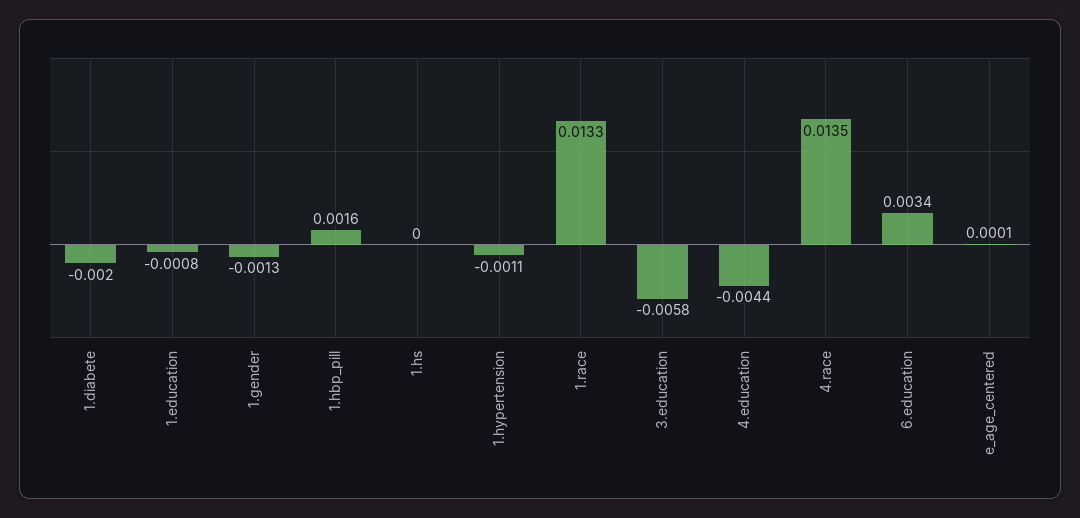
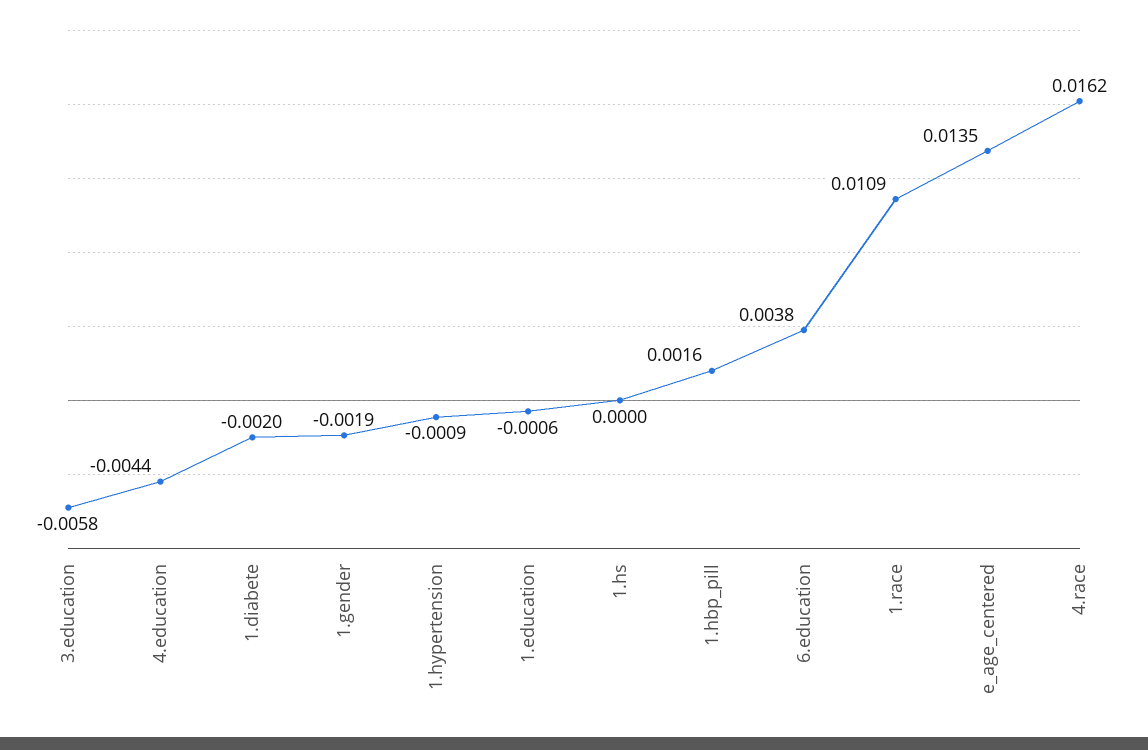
  {
    "1.diabete": -0.002,
-   "1.education": -0.0008,
+   "1.education": -0.0006,
-   "1.gender": -0.0013,
+   "1.gender": -0.0019,
    "1.hbp_pill": 0.0016,
    "1.hs": 0,
-   "1.hypertension": -0.0011,
+   "1.hypertension": -0.0009,
-   "1.race": 0.0133,
+   "1.race": 0.0109,
    "3.education": -0.0058,
    "4.education": -0.0044,
-   "4.race": 0.0135,
+   "4.race": 0.0162,
-   "6.education": 0.0034,
+   "6.education": 0.0038,
-   "e_age_centered": 0.0001
+   "e_age_centered": 0.0135
  }

